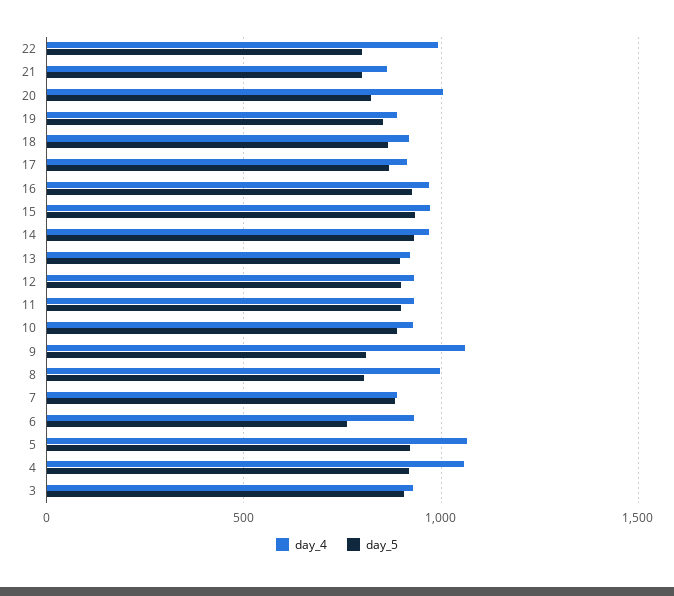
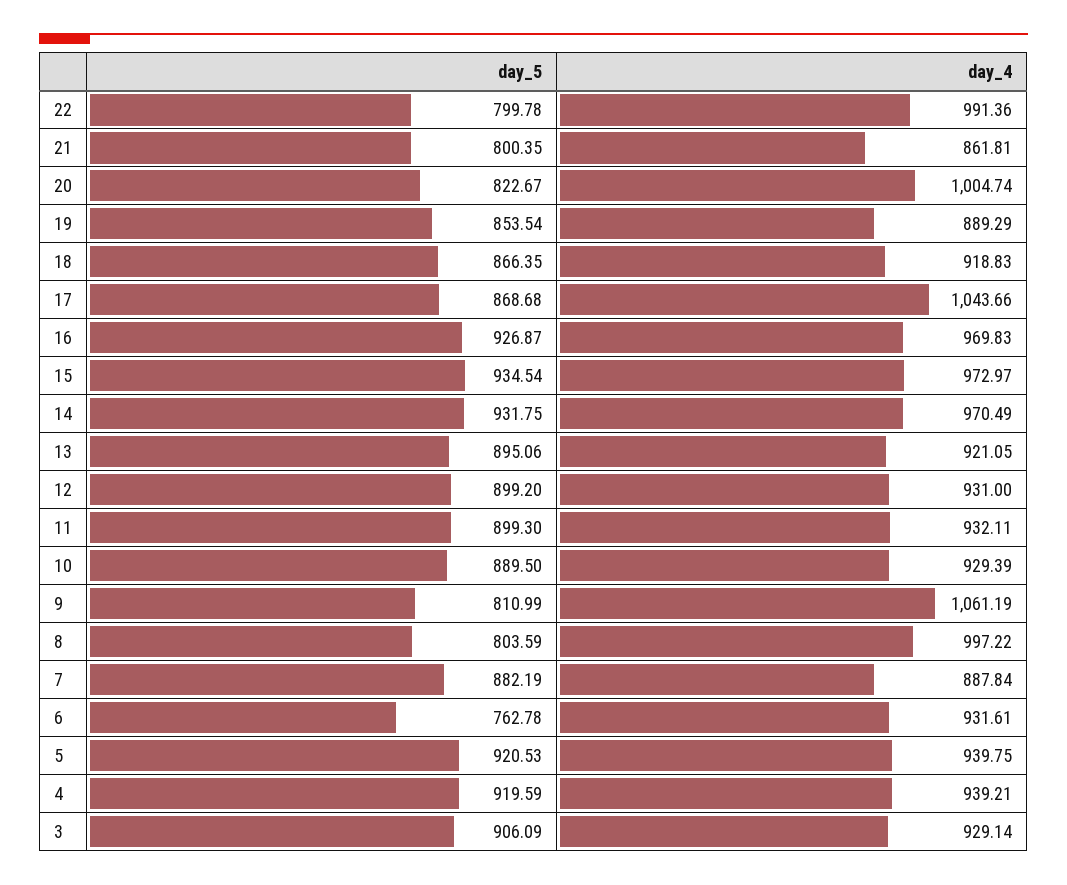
  {
    "day_4": {
      "22": 991.36,
      "21": 861.81,
      "20": 1004.74,
      "19": 889.29,
      "18": 918.83,
-     "17": 900,
+     "17": 1043.66,
      "16": 969.83,
      "15": 972.97,
      "14": 970.49,
      "13": 921.05,
      "12": 931,
      "11": 932.11,
      "10": 929.39,
      "9": 1061.19,
      "8": 997.22,
      "7": 887.84,
      "6": 931.61,
-     "5": 1050,
+     "5": 939.75,
-     "4": 1050,
+     "4": 939.21,
      "3": 929.14
    },
    "day_5": {
      "22": 799.78,
      "21": 800.35,
      "20": 822.67,
      "19": 853.54,
      "18": 866.35,
      "17": 868.68,
      "16": 926.87,
      "15": 934.54,
      "14": 931.75,
      "13": 895.06,
      "12": 899.2,
      "11": 899.3,
      "10": 889.5,
      "9": 810.99,
      "8": 803.59,
      "7": 882.19,
      "6": 762.78,
      "5": 920.53,
      "4": 919.59,
      "3": 906.09
    }
  }

